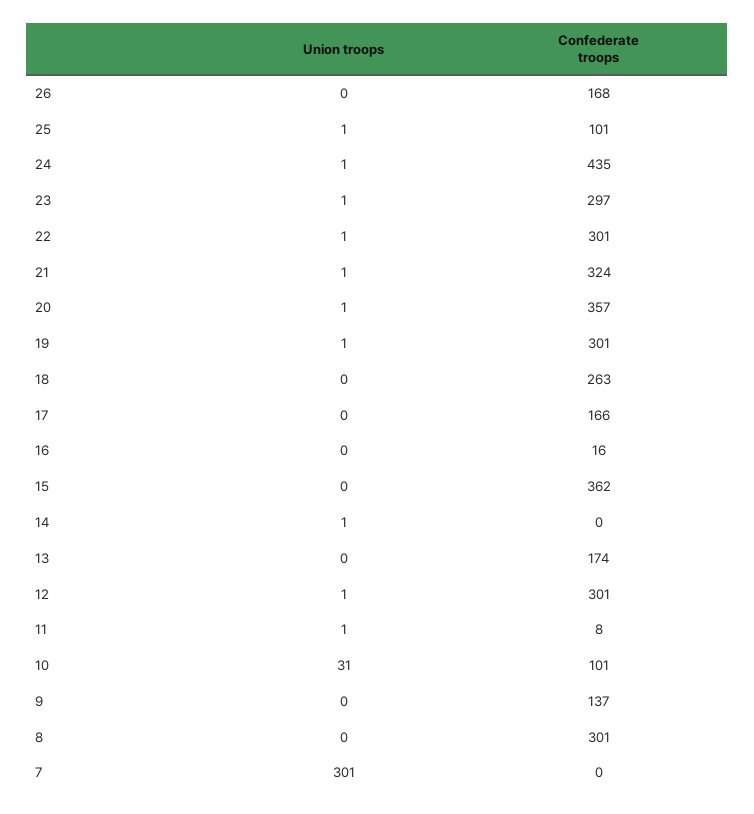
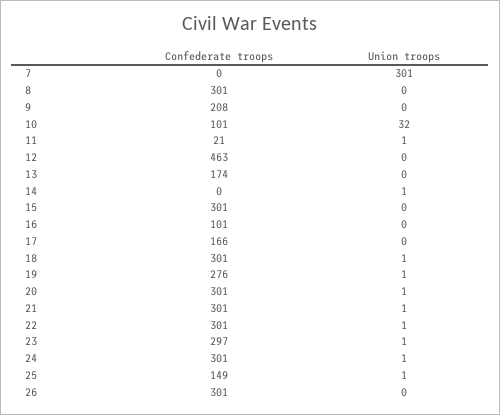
  {
    "Union troops": {
      "26": 0,
      "25": 1,
      "24": 1,
      "23": 1,
      "22": 1,
      "21": 1,
      "20": 1,
      "19": 1,
-     "18": 0,
+     "18": 1,
      "17": 0,
      "16": 0,
      "15": 0,
      "14": 1,
      "13": 0,
-     "12": 1,
+     "12": 0,
      "11": 1,
-     "10": 31,
+     "10": 32,
      "9": 0,
      "8": 0,
      "7": 301
    },
    "Confederate troops": {
-     "26": 168,
+     "26": 301,
-     "25": 101,
+     "25": 149,
-     "24": 435,
+     "24": 301,
      "23": 297,
      "22": 301,
-     "21": 324,
+     "21": 301,
-     "20": 357,
+     "20": 301,
-     "19": 301,
+     "19": 276,
-     "18": 263,
+     "18": 301,
      "17": 166,
-     "16": 16,
+     "16": 101,
-     "15": 362,
+     "15": 301,
      "14": 0,
      "13": 174,
-     "12": 301,
+     "12": 463,
-     "11": 8,
+     "11": 21,
      "10": 101,
-     "9": 137,
+     "9": 208,
      "8": 301,
      "7": 0
    }
  }

